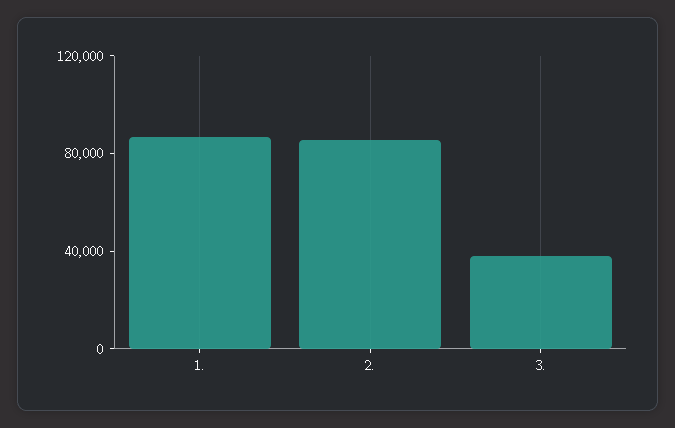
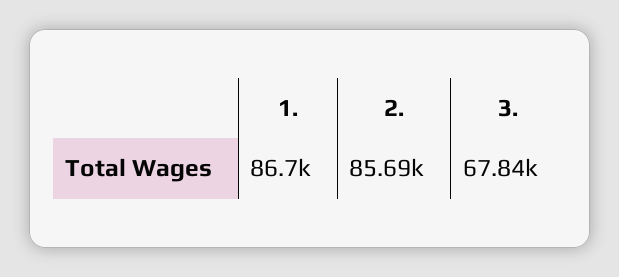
  {
    "1.": 86700,
    "2.": 85690,
-   "3.": 40000
+   "3.": 67840
  }

